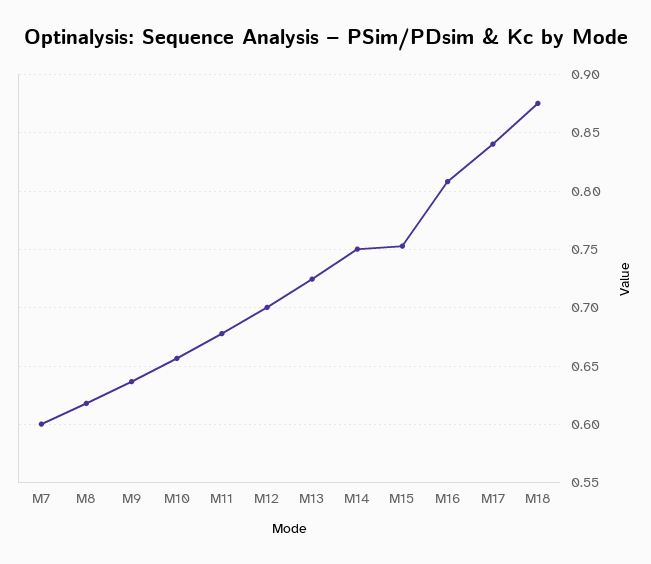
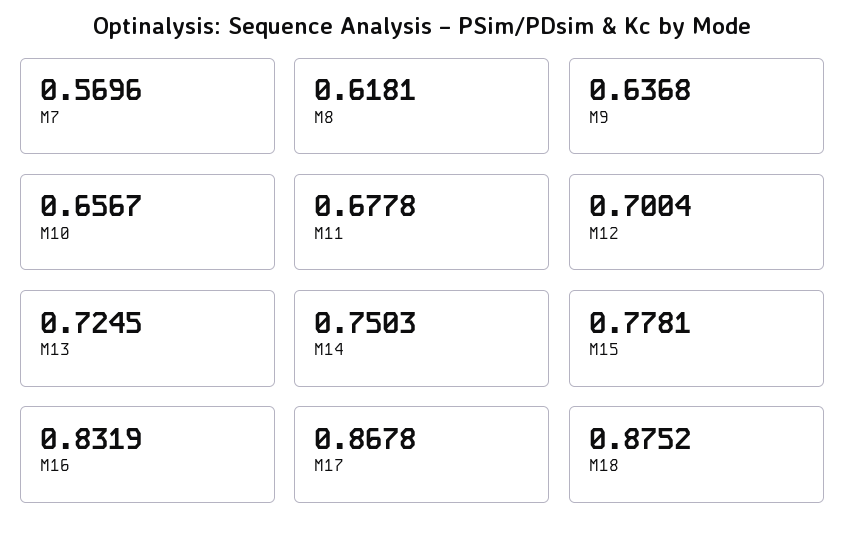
  {
-   "M7": 0.6,
+   "M7": 0.5696,
    "M8": 0.6181,
    "M9": 0.6368,
    "M10": 0.6567,
    "M11": 0.6778,
    "M12": 0.7004,
    "M13": 0.7245,
    "M14": 0.7503,
-   "M15": 0.75,
+   "M15": 0.7781,
-   "M16": 0.81,
+   "M16": 0.8319,
-   "M17": 0.84,
+   "M17": 0.8678,
    "M18": 0.8752
  }

